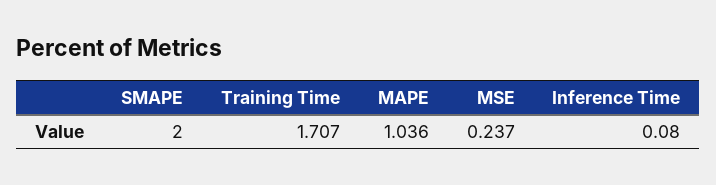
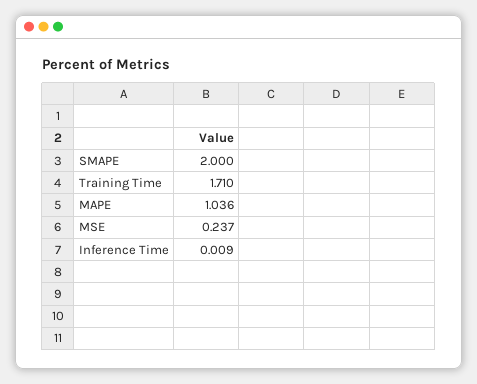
  {
    "SMAPE": 2,
-   "Training Time": 1.707,
+   "Training Time": 1.71,
    "MAPE": 1.036,
    "MSE": 0.237,
-   "Inference Time": 0.08
+   "Inference Time": 0.009
  }

